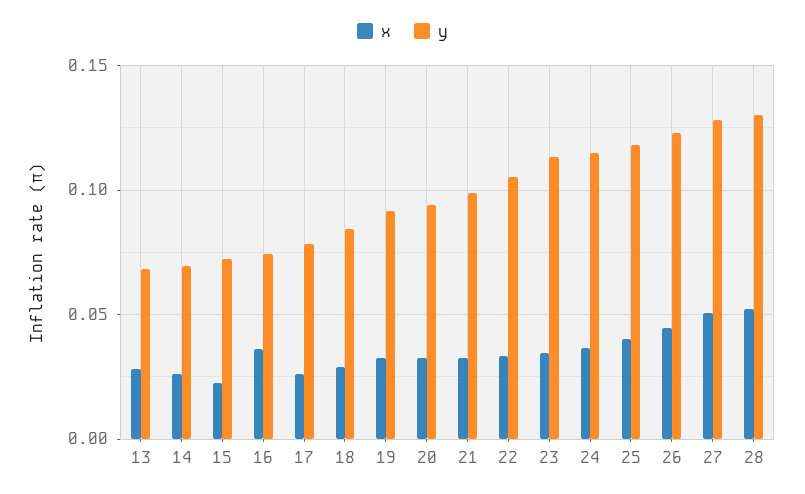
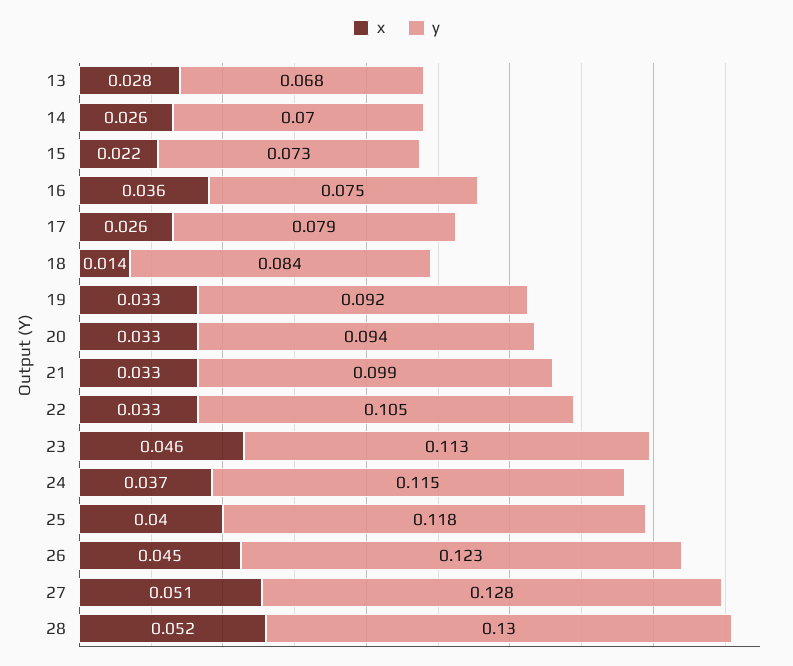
  {
    "x": {
      "13": 0.028,
      "14": 0.026,
      "15": 0.022,
      "16": 0.036,
      "17": 0.026,
-     "18": 0.03,
+     "18": 0.014,
      "19": 0.033,
      "20": 0.033,
      "21": 0.033,
      "22": 0.033,
-     "23": 0.035,
+     "23": 0.046,
      "24": 0.037,
      "25": 0.04,
      "26": 0.045,
      "27": 0.051,
      "28": 0.052
    },
    "y": {
      "13": 0.068,
      "14": 0.07,
      "15": 0.073,
      "16": 0.075,
      "17": 0.079,
      "18": 0.084,
      "19": 0.092,
      "20": 0.094,
      "21": 0.099,
      "22": 0.105,
      "23": 0.113,
      "24": 0.115,
      "25": 0.118,
      "26": 0.123,
      "27": 0.128,
      "28": 0.13
    }
  }

